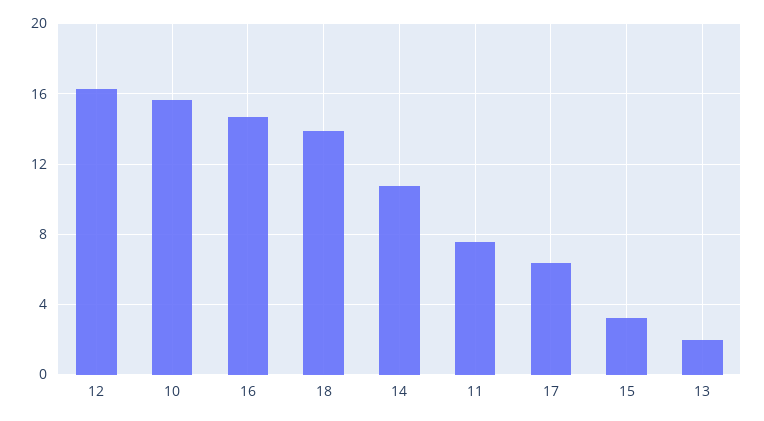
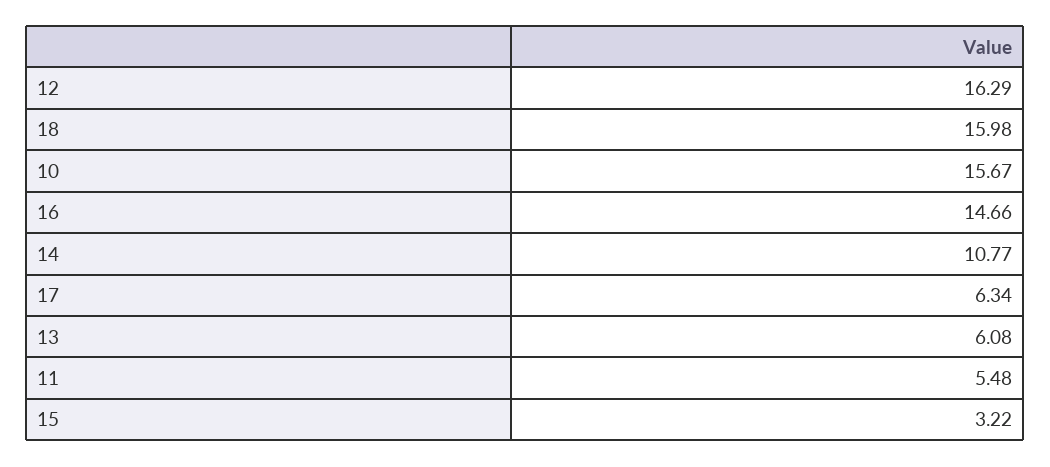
  {
    "12": 16.29,
    "10": 15.67,
    "16": 14.66,
-   "18": 14,
+   "18": 15.98,
    "14": 10.77,
-   "11": 7.5,
+   "11": 5.48,
    "17": 6.34,
    "15": 3.22,
-   "13": 2
+   "13": 6.08
  }

